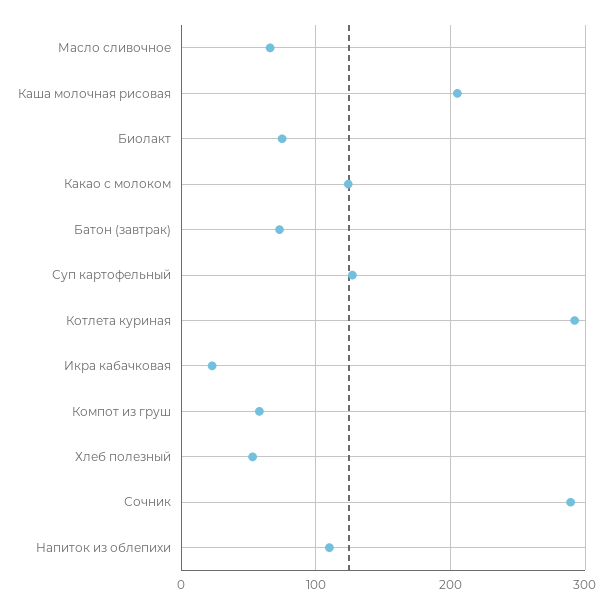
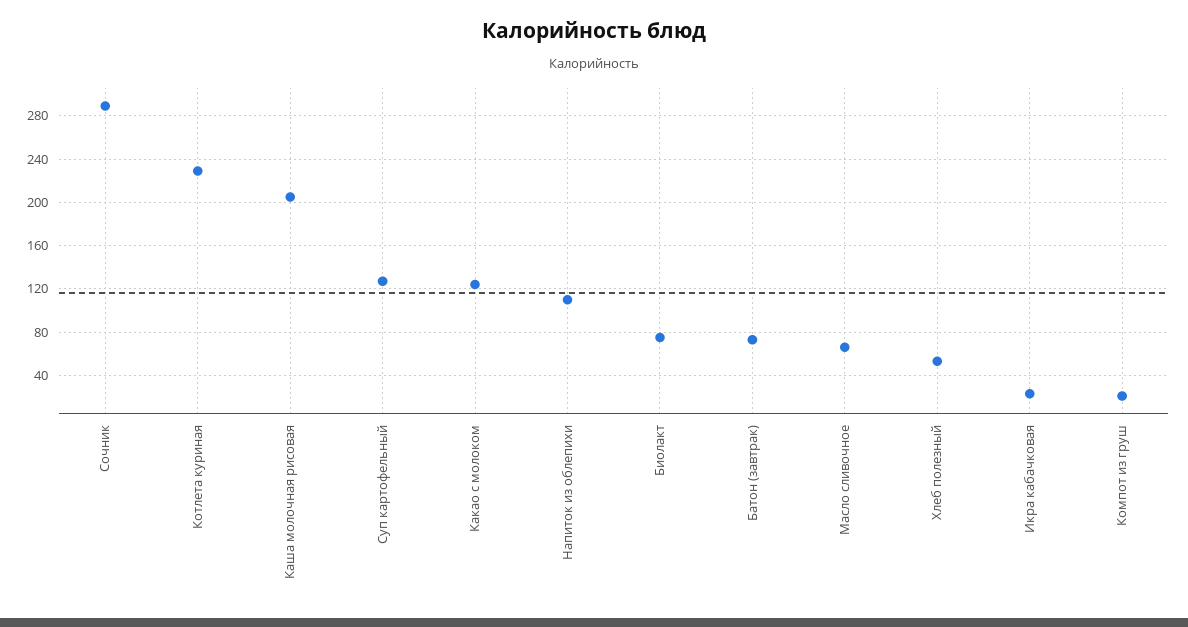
  {
    "Масло сливочное": 70,
    "Каша молочная рисовая": 210,
    "Биолакт": 80,
    "Какао с молоком": 120,
    "Батон (завтрак)": 70,
    "Суп картофельный": 130,
-   "Котлета куриная": 290,
+   "Котлета куриная": 230,
    "Икра кабачковая": 20,
-   "Компот из груш": 60,
+   "Компот из груш": 20,
    "Хлеб полезный": 50,
    "Сочник": 290,
    "Напиток из облепихи": 110
  }

